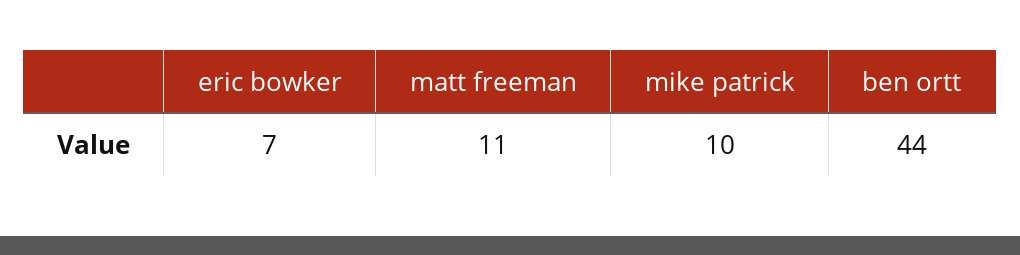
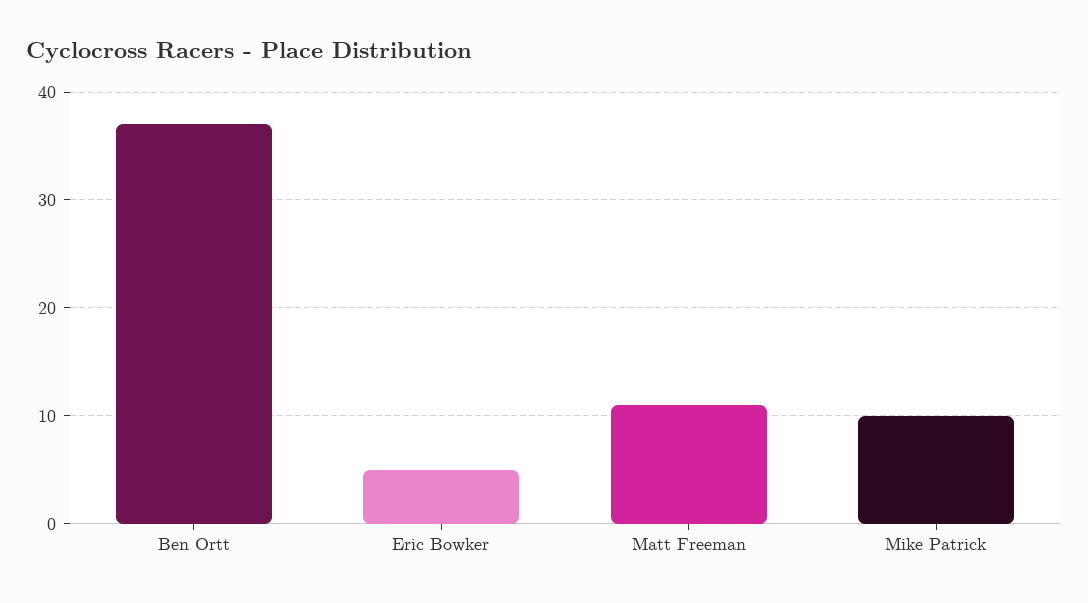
  {
-   "eric bowker": 7,
+   "eric bowker": 5,
    "matt freeman": 11,
    "mike patrick": 10,
-   "ben ortt": 44
+   "ben ortt": 37
  }

